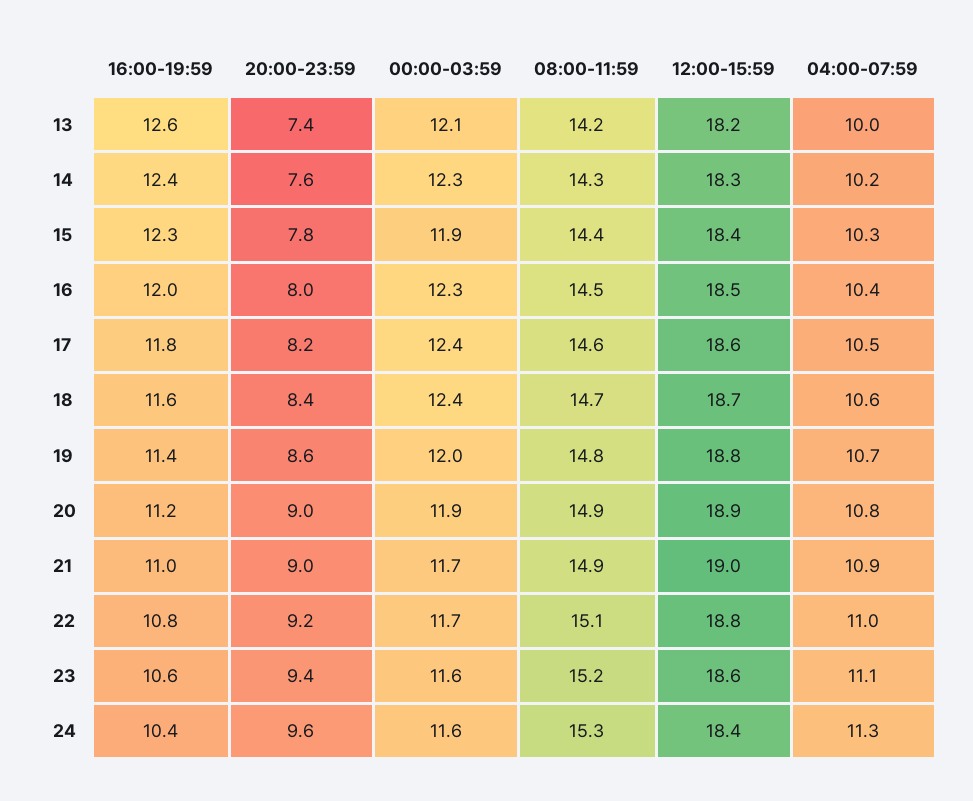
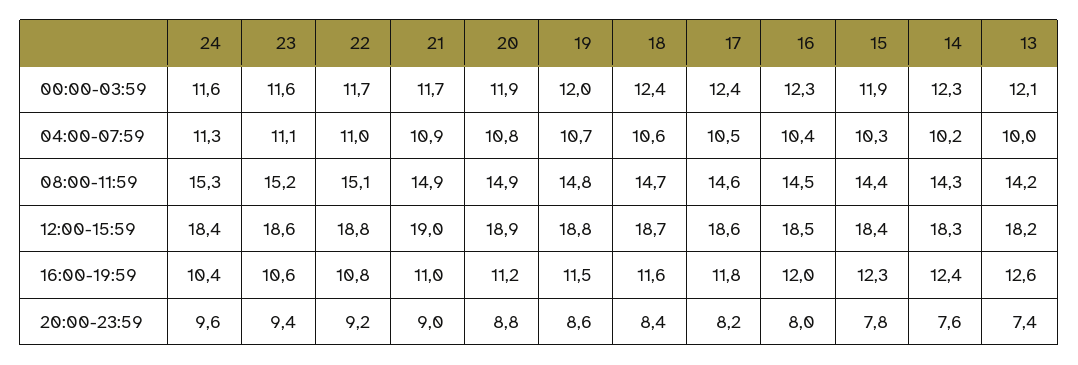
  {
    "16:00-19:59": {
      "13": 12.6,
      "14": 12.4,
      "15": 12.3,
      "16": 12,
      "17": 11.8,
      "18": 11.6,
-     "19": 11.4,
+     "19": 11.5,
      "20": 11.2,
      "21": 11,
      "22": 10.8,
      "23": 10.6,
      "24": 10.4
    },
    "20:00-23:59": {
      "13": 7.4,
      "14": 7.6,
      "15": 7.8,
      "16": 8,
      "17": 8.2,
      "18": 8.4,
      "19": 8.6,
-     "20": 9,
+     "20": 8.8,
      "21": 9,
      "22": 9.2,
      "23": 9.4,
      "24": 9.6
    },
    "00:00-03:59": {
      "13": 12.1,
      "14": 12.3,
      "15": 11.9,
      "16": 12.3,
      "17": 12.4,
      "18": 12.4,
      "19": 12,
      "20": 11.9,
      "21": 11.7,
      "22": 11.7,
      "23": 11.6,
      "24": 11.6
    },
    "08:00-11:59": {
      "13": 14.2,
      "14": 14.3,
      "15": 14.4,
      "16": 14.5,
      "17": 14.6,
      "18": 14.7,
      "19": 14.8,
      "20": 14.9,
      "21": 14.9,
      "22": 15.1,
      "23": 15.2,
      "24": 15.3
    },
    "12:00-15:59": {
      "13": 18.2,
      "14": 18.3,
      "15": 18.4,
      "16": 18.5,
      "17": 18.6,
      "18": 18.7,
      "19": 18.8,
      "20": 18.9,
      "21": 19,
      "22": 18.8,
      "23": 18.6,
      "24": 18.4
    },
    "04:00-07:59": {
      "13": 10,
      "14": 10.2,
      "15": 10.3,
      "16": 10.4,
      "17": 10.5,
      "18": 10.6,
      "19": 10.7,
      "20": 10.8,
      "21": 10.9,
      "22": 11,
      "23": 11.1,
      "24": 11.3
    }
  }

